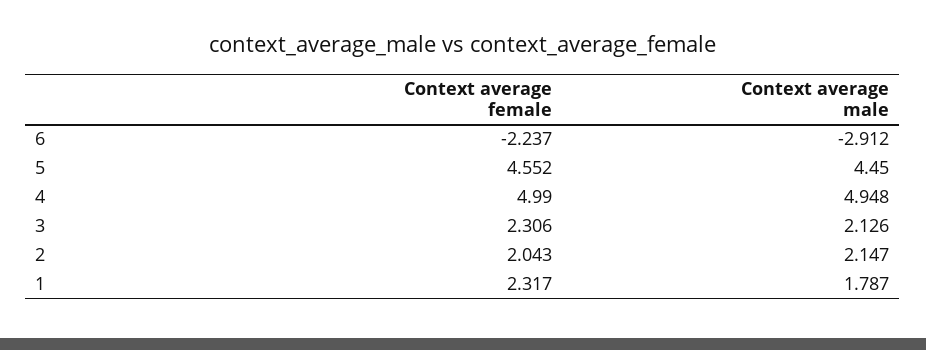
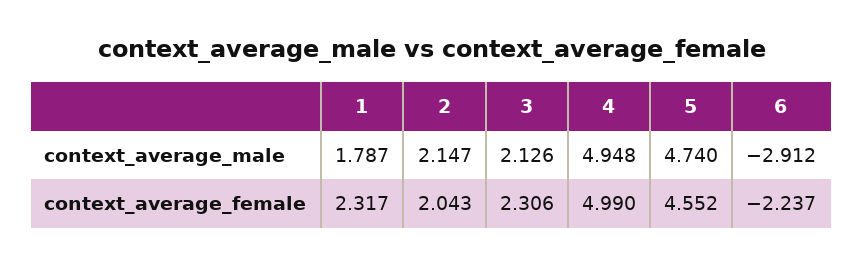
  {
    "Context average female": {
      "6": -2.237,
      "5": 4.552,
      "4": 4.99,
      "3": 2.306,
      "2": 2.043,
      "1": 2.317
    },
    "Context average male": {
      "6": -2.912,
-     "5": 4.45,
+     "5": 4.74,
      "4": 4.948,
      "3": 2.126,
      "2": 2.147,
      "1": 1.787
    }
  }

